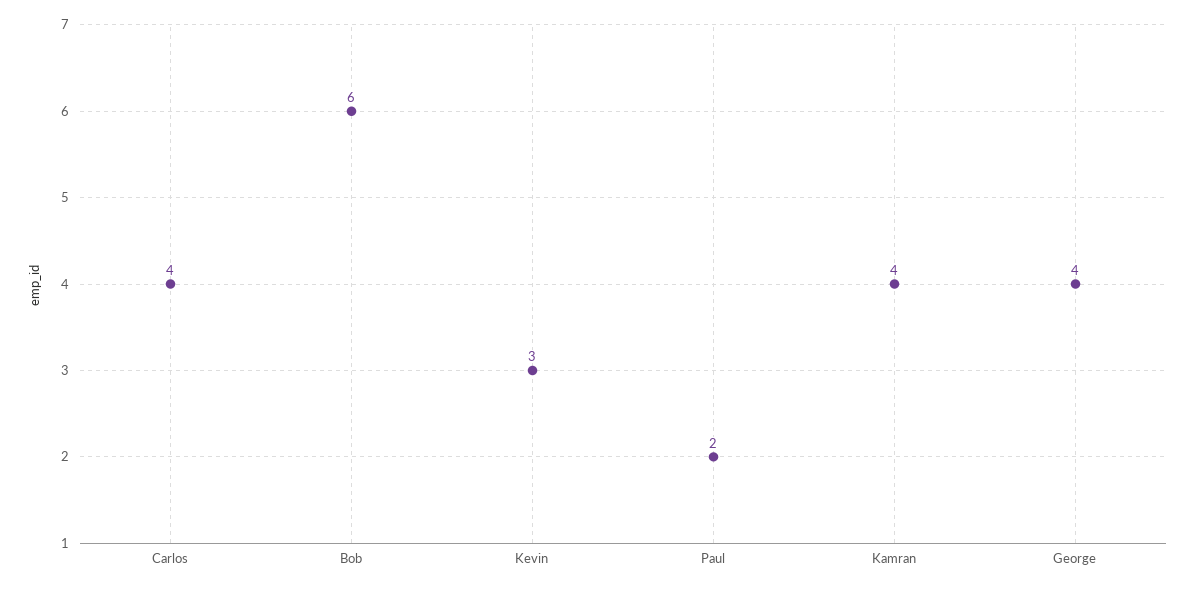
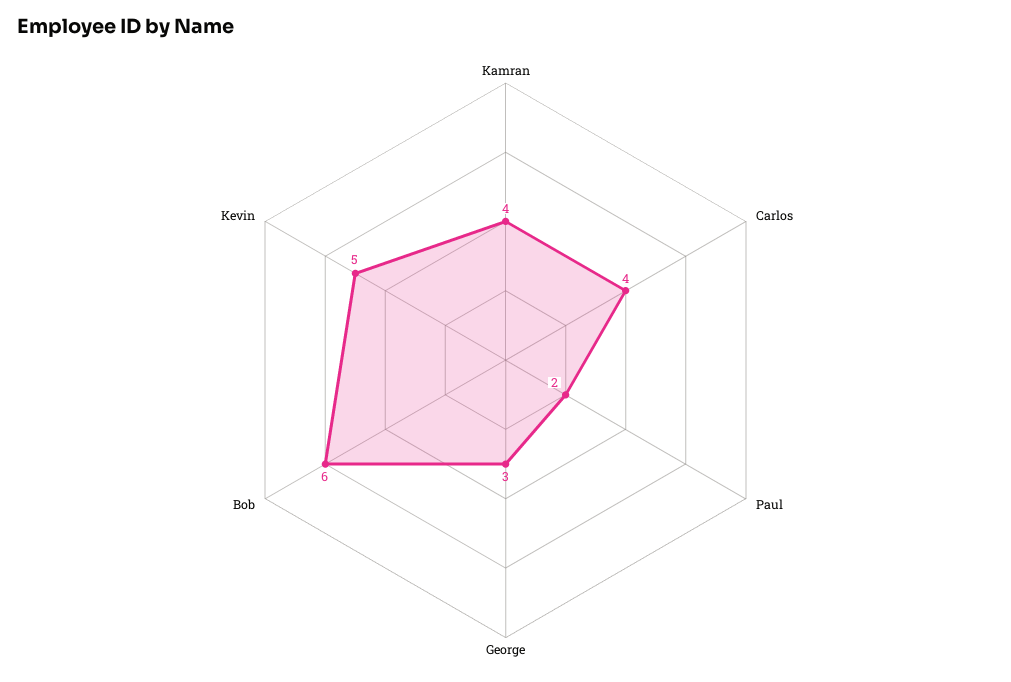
  {
    "Carlos": 4,
    "Bob": 6,
-   "Kevin": 3,
+   "Kevin": 5,
    "Paul": 2,
    "Kamran": 4,
-   "George": 4
+   "George": 3
  }

